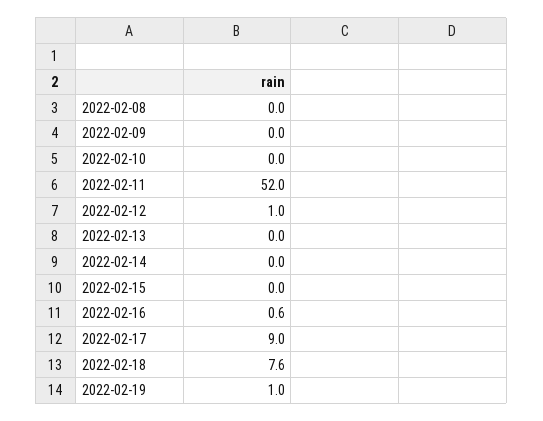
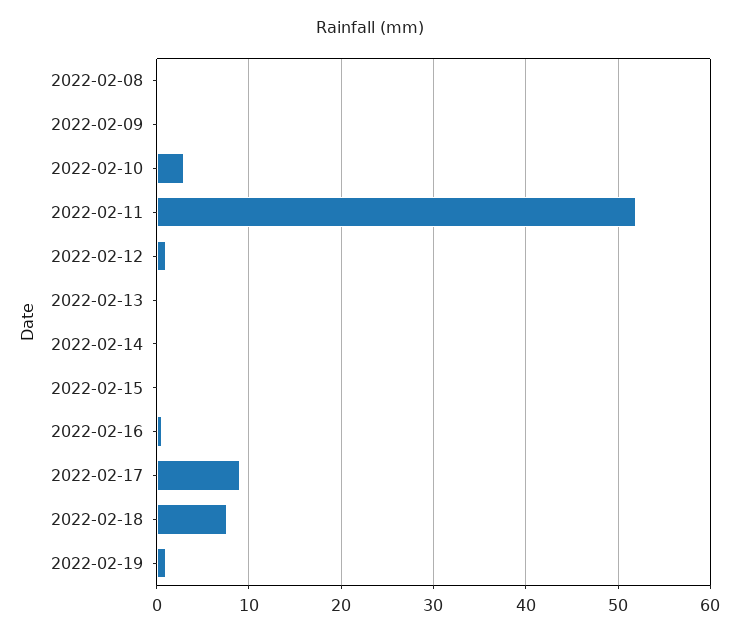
  {
    "2022-02-08": 0,
    "2022-02-09": 0,
-   "2022-02-10": 0,
+   "2022-02-10": 3,
    "2022-02-11": 52,
    "2022-02-12": 1,
    "2022-02-13": 0,
    "2022-02-14": 0,
    "2022-02-15": 0,
    "2022-02-16": 0.6,
    "2022-02-17": 9,
    "2022-02-18": 7.6,
    "2022-02-19": 1
  }

